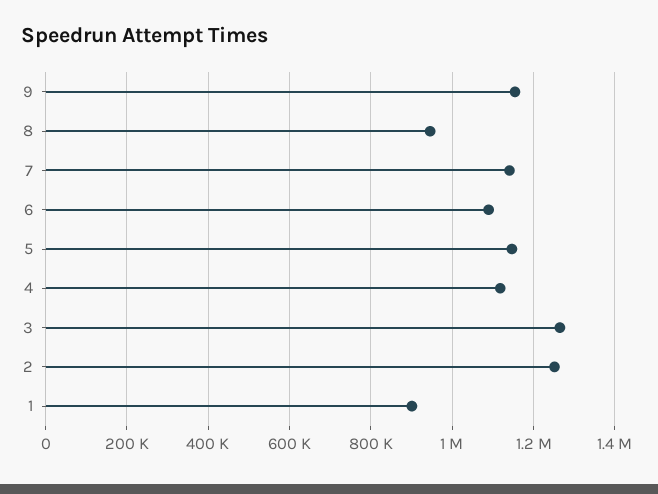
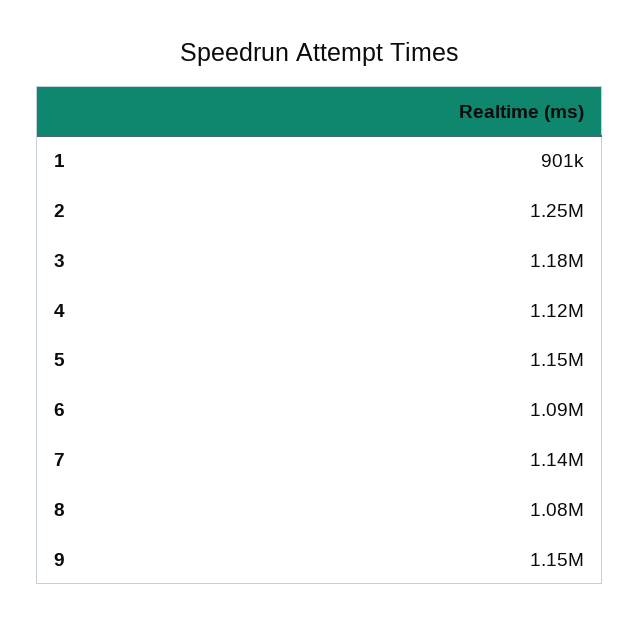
  {
    "9": 1150000,
-   "8": 940000,
+   "8": 1080000,
    "7": 1140000,
    "6": 1090000,
    "5": 1150000,
    "4": 1120000,
-   "3": 1260000,
+   "3": 1180000,
    "2": 1250000,
    "1": 901000
  }

